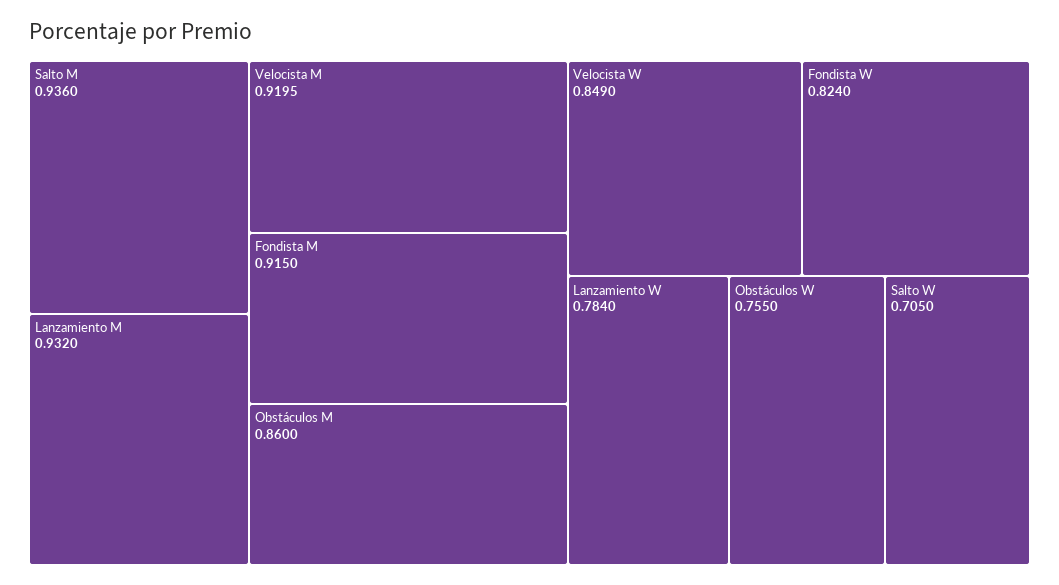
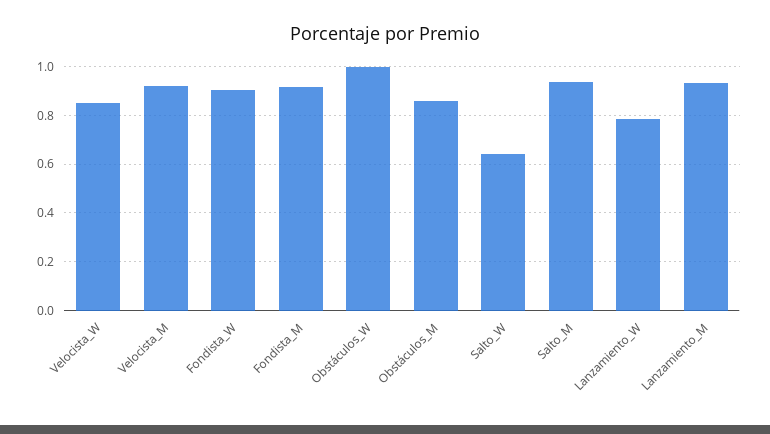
  {
    "Salto M": 0.936,
    "Lanzamiento M": 0.932,
    "Velocista M": 0.9195,
    "Fondista M": 0.915,
    "Obstáculos M": 0.86,
    "Velocista W": 0.849,
-   "Fondista W": 0.824,
+   "Fondista W": 0.9,
    "Lanzamiento W": 0.784,
-   "Obstáculos W": 0.755,
+   "Obstáculos W": 1,
-   "Salto W": 0.705
+   "Salto W": 0.65
  }

